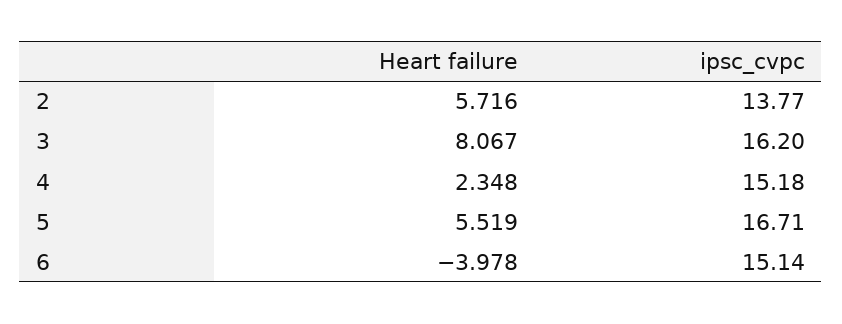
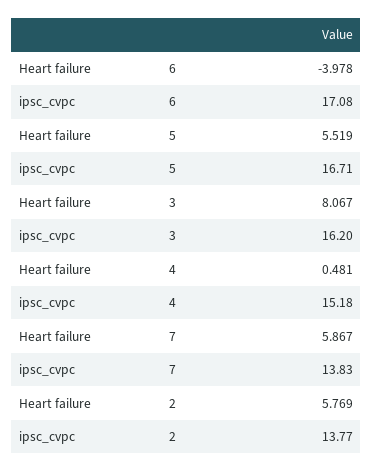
  {
    "Heart failure": {
-     "2": 5.716,
+     "2": 5.769,
      "3": 8.067,
-     "4": 2.348,
+     "4": 0.481,
      "5": 5.519,
-     "6": -3.978
+     "6": -3.978,
+     "7": 5.867
    },
    "ipsc_cvpc": {
      "2": 13.77,
      "3": 16.2,
      "4": 15.18,
      "5": 16.71,
-     "6": 15.14
+     "6": 17.08,
+     "7": 13.83
    }
  }

